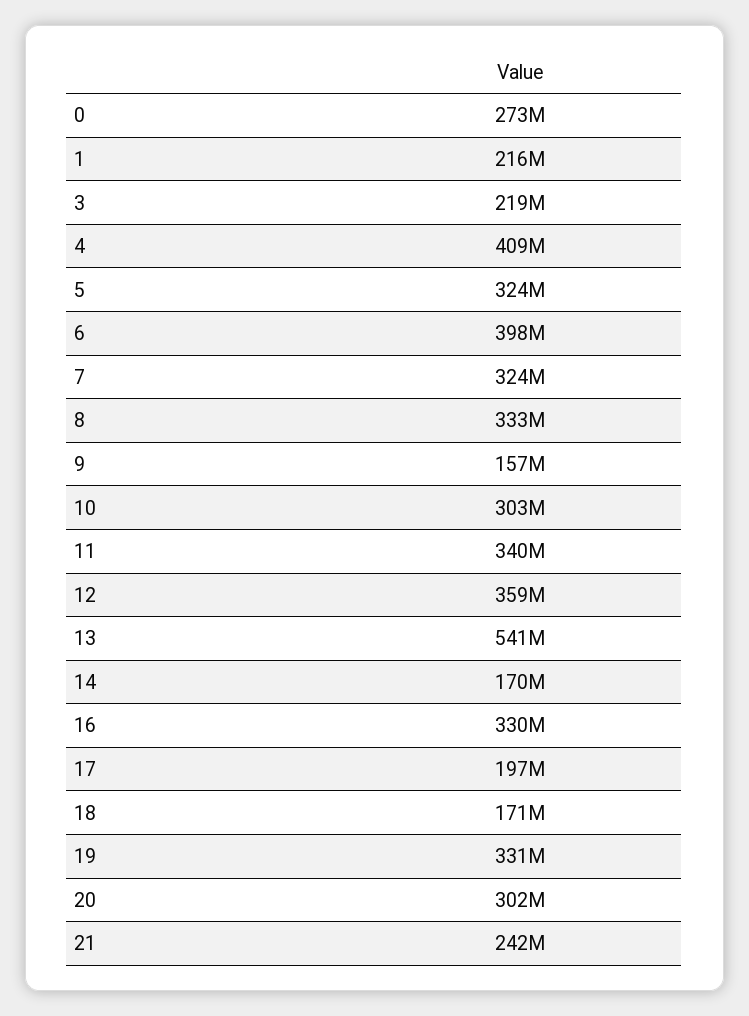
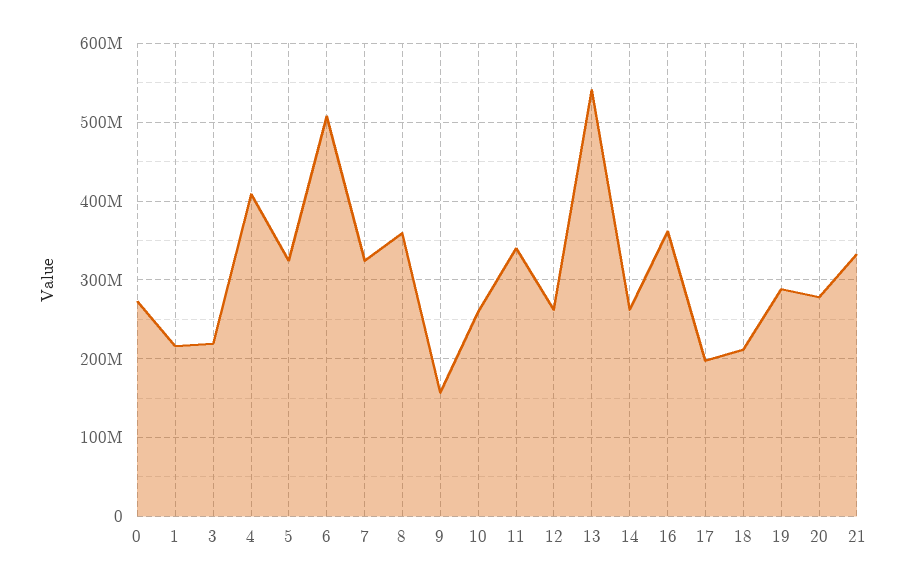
  {
    "0": 273000000,
    "1": 216000000,
    "3": 219000000,
    "4": 409000000,
    "5": 324000000,
-   "6": 398000000,
+   "6": 510000000,
    "7": 324000000,
-   "8": 333000000,
+   "8": 360000000,
    "9": 157000000,
-   "10": 303000000,
+   "10": 260000000,
    "11": 340000000,
-   "12": 359000000,
+   "12": 260000000,
    "13": 541000000,
-   "14": 170000000,
+   "14": 260000000,
-   "16": 330000000,
+   "16": 360000000,
    "17": 197000000,
-   "18": 171000000,
+   "18": 210000000,
-   "19": 331000000,
+   "19": 290000000,
-   "20": 302000000,
+   "20": 280000000,
-   "21": 242000000
+   "21": 330000000
  }

